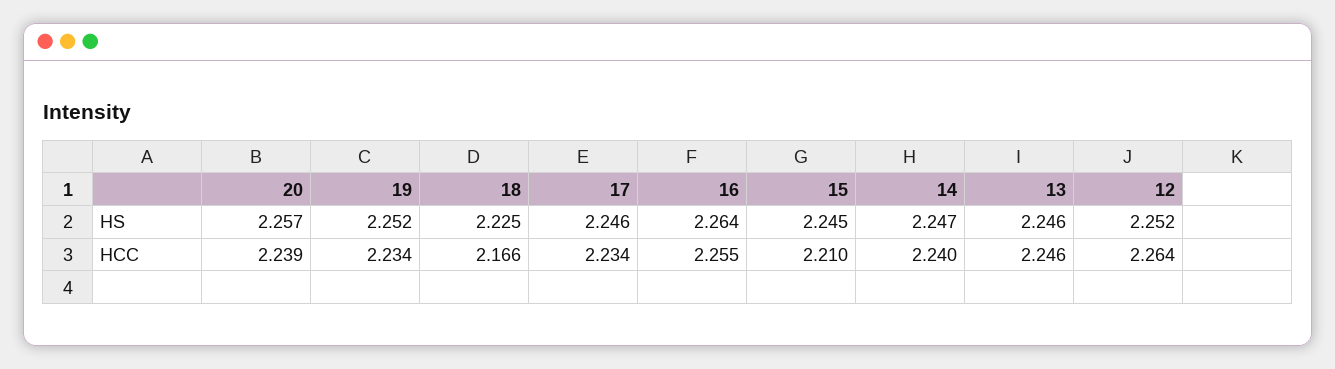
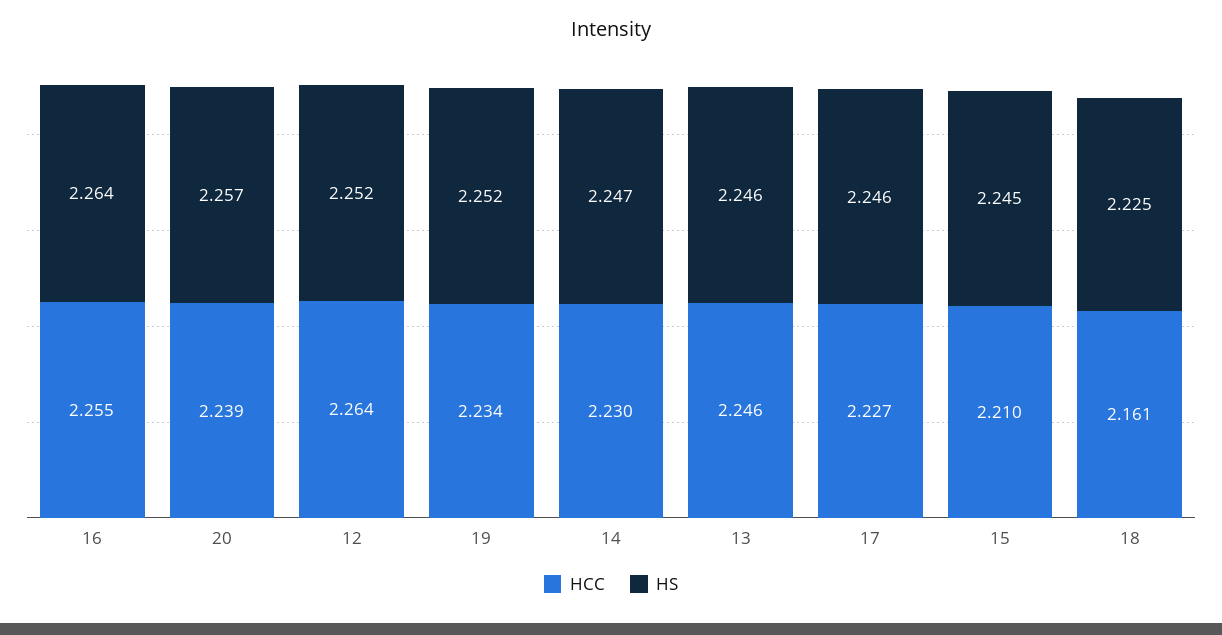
  {
    "HS": {
      "20": 2.257,
      "19": 2.252,
      "18": 2.225,
      "17": 2.246,
      "16": 2.264,
      "15": 2.245,
      "14": 2.247,
      "13": 2.246,
      "12": 2.252
    },
    "HCC": {
      "20": 2.239,
      "19": 2.234,
-     "18": 2.166,
+     "18": 2.161,
-     "17": 2.234,
+     "17": 2.227,
      "16": 2.255,
      "15": 2.21,
-     "14": 2.24,
+     "14": 2.23,
      "13": 2.246,
      "12": 2.264
    }
  }

